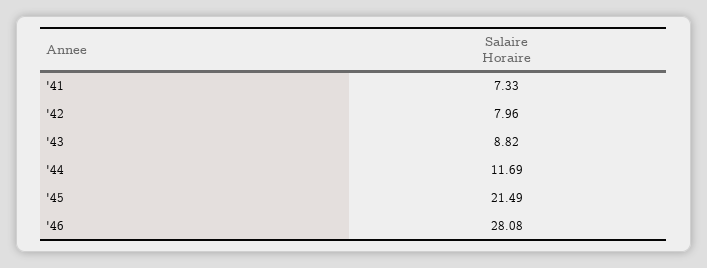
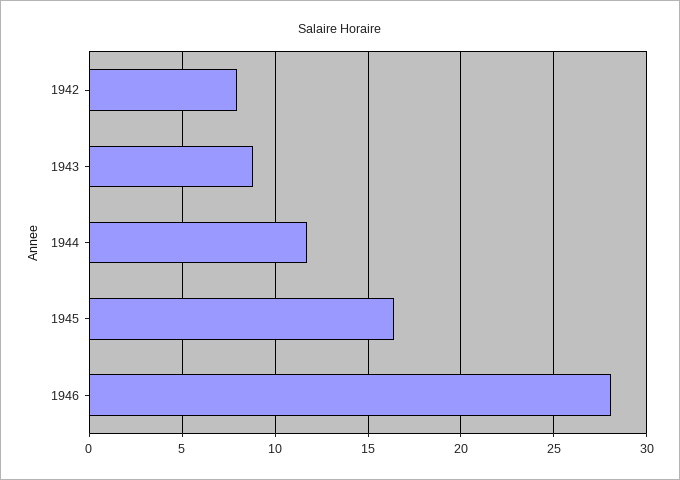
  {
-   "'41": 7.33,
    "'42": 7.96,
    "'43": 8.82,
    "'44": 11.69,
-   "'45": 21.49,
+   "'45": 16.5,
    "'46": 28.08
  }

